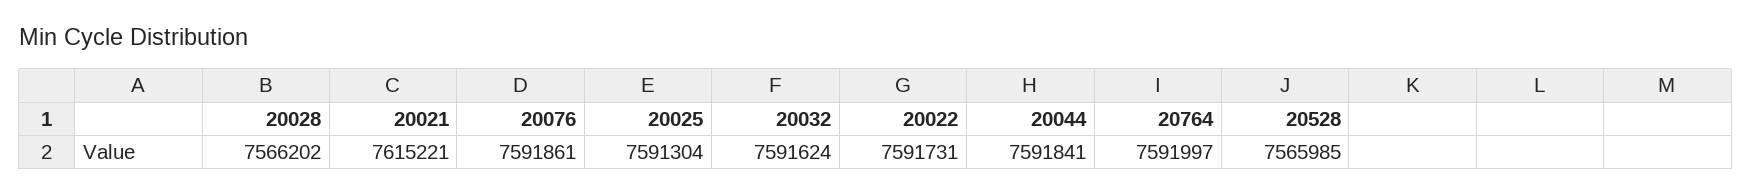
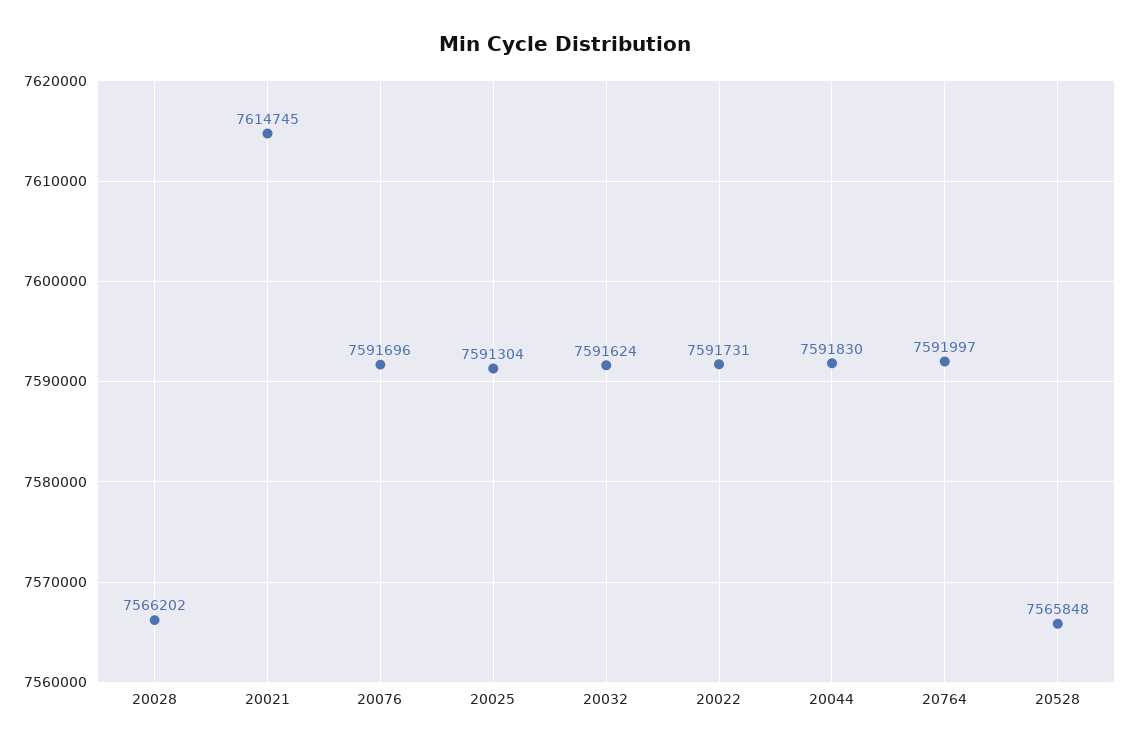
  {
    "20028": 7566202,
-   "20021": 7615221,
+   "20021": 7614745,
-   "20076": 7591861,
+   "20076": 7591696,
    "20025": 7591304,
    "20032": 7591624,
    "20022": 7591731,
-   "20044": 7591841,
+   "20044": 7591830,
    "20764": 7591997,
-   "20528": 7565985
+   "20528": 7565848
  }

